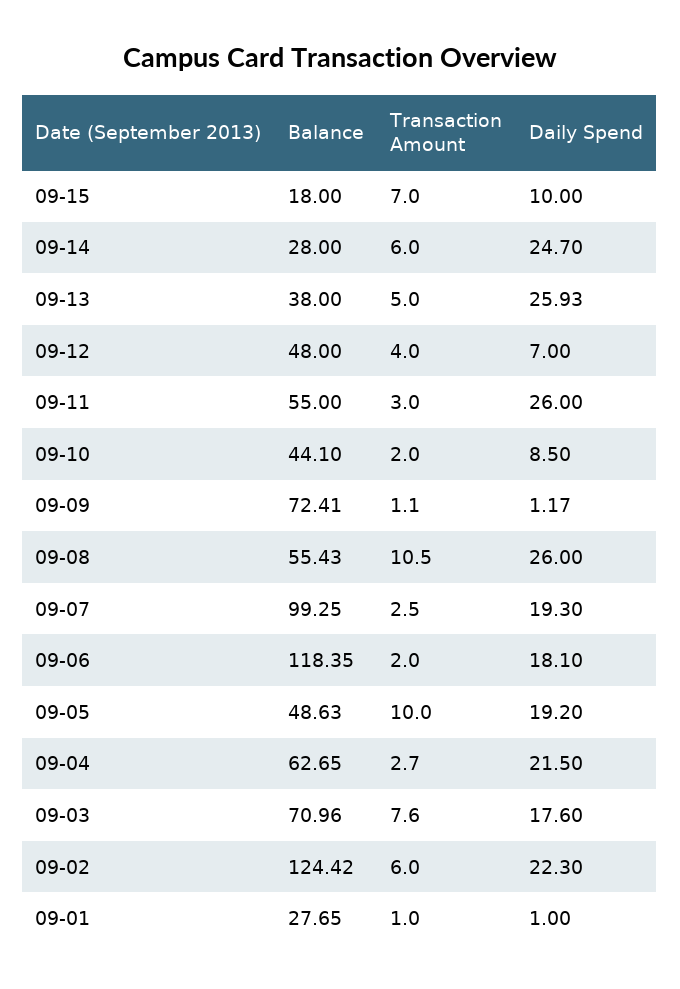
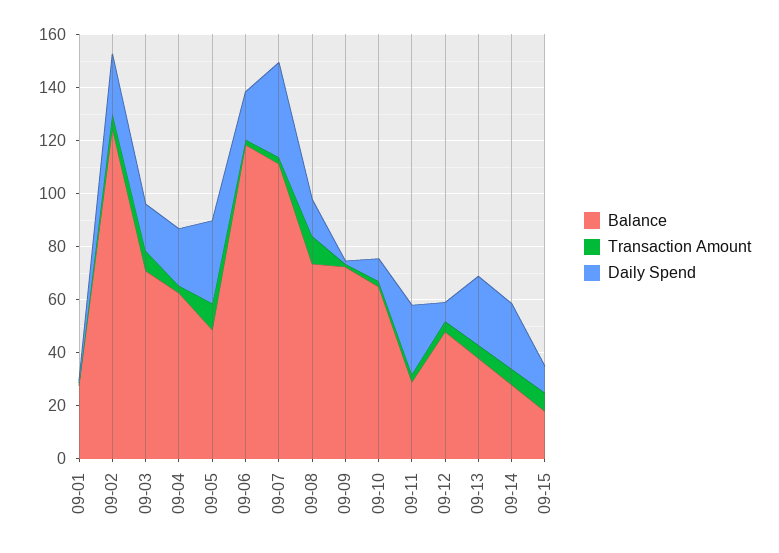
  {
    "Balance": {
      "09-15": 18,
      "09-14": 28,
      "09-13": 38,
      "09-12": 48,
-     "09-11": 55,
+     "09-11": 30,
-     "09-10": 44.1,
+     "09-10": 65,
      "09-09": 72.41,
-     "09-08": 55.43,
+     "09-08": 75,
-     "09-07": 99.25,
+     "09-07": 110,
      "09-06": 118.35,
      "09-05": 48.63,
      "09-04": 62.65,
      "09-03": 70.96,
      "09-02": 124.42,
      "09-01": 27.65
    },
    "Transaction Amount": {
      "09-15": 7,
      "09-14": 6,
      "09-13": 5,
      "09-12": 4,
      "09-11": 3,
      "09-10": 2,
      "09-09": 1.1,
      "09-08": 10.5,
      "09-07": 2.5,
      "09-06": 2,
      "09-05": 10,
      "09-04": 2.7,
      "09-03": 7.6,
      "09-02": 6,
      "09-01": 1
    },
    "Daily Spend": {
      "09-15": 10,
      "09-14": 24.7,
      "09-13": 25.93,
      "09-12": 7,
      "09-11": 26,
      "09-10": 8.5,
      "09-09": 1.17,
-     "09-08": 26,
+     "09-08": 15,
-     "09-07": 19.3,
+     "09-07": 35,
      "09-06": 18.1,
-     "09-05": 19.2,
+     "09-05": 30,
      "09-04": 21.5,
      "09-03": 17.6,
      "09-02": 22.3,
      "09-01": 1
    }
  }

